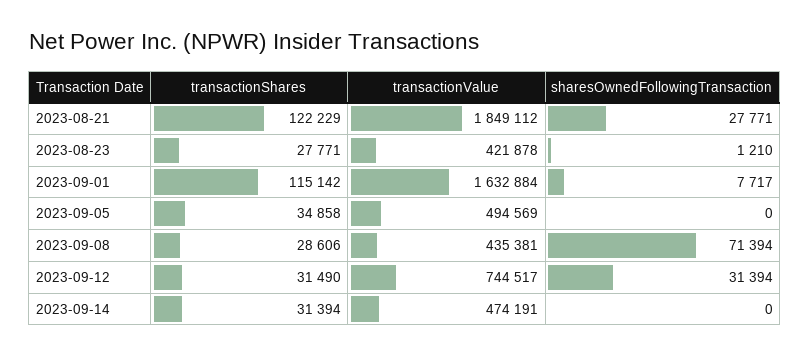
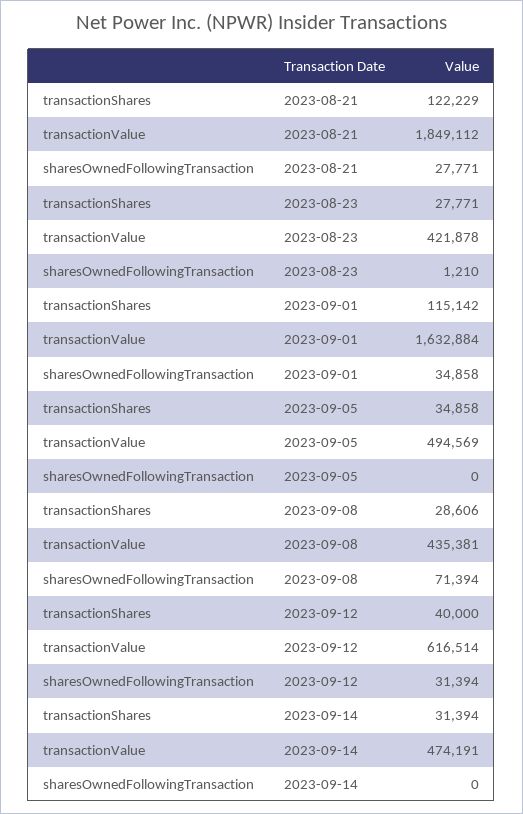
  {
    "transactionShares": {
      "2023-08-21": 122229,
      "2023-08-23": 27771,
      "2023-09-01": 115142,
      "2023-09-05": 34858,
      "2023-09-08": 28606,
-     "2023-09-12": 31490,
+     "2023-09-12": 40000,
      "2023-09-14": 31394
    },
    "transactionValue": {
      "2023-08-21": 1849112,
      "2023-08-23": 421878,
      "2023-09-01": 1632884,
      "2023-09-05": 494569,
      "2023-09-08": 435381,
-     "2023-09-12": 744517,
+     "2023-09-12": 616514,
      "2023-09-14": 474191
    },
    "sharesOwnedFollowingTransaction": {
      "2023-08-21": 27771,
      "2023-08-23": 1210,
-     "2023-09-01": 7717,
+     "2023-09-01": 34858,
      "2023-09-05": 0,
      "2023-09-08": 71394,
      "2023-09-12": 31394,
      "2023-09-14": 0
    }
  }

